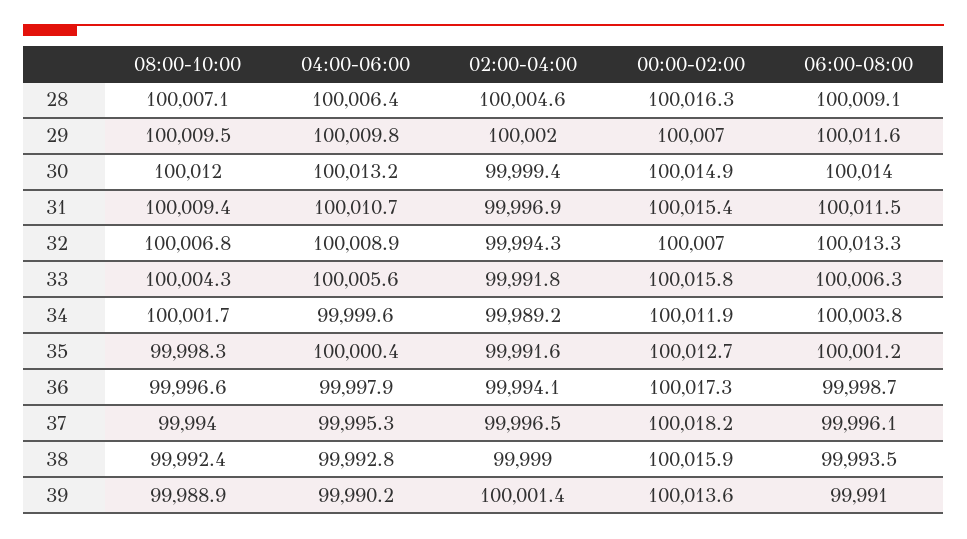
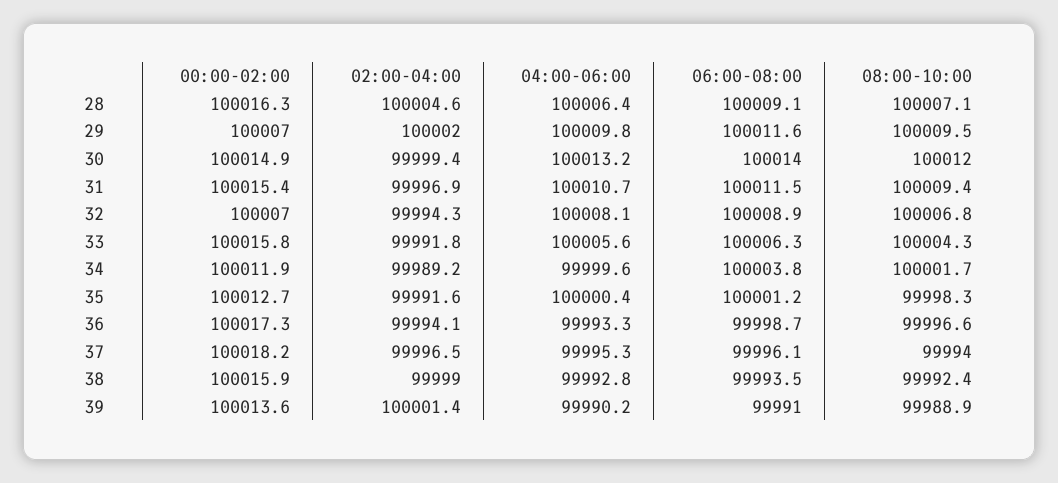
  {
    "08:00-10:00": {
      "28": 100007.1,
      "29": 100009.5,
      "30": 100012,
      "31": 100009.4,
      "32": 100006.8,
      "33": 100004.3,
      "34": 100001.7,
      "35": 99998.3,
      "36": 99996.6,
      "37": 99994,
      "38": 99992.4,
      "39": 99988.9
    },
    "04:00-06:00": {
      "28": 100006.4,
      "29": 100009.8,
      "30": 100013.2,
      "31": 100010.7,
-     "32": 100008.9,
+     "32": 100008.1,
      "33": 100005.6,
      "34": 99999.6,
      "35": 100000.4,
-     "36": 99997.9,
+     "36": 99993.3,
      "37": 99995.3,
      "38": 99992.8,
      "39": 99990.2
    },
    "02:00-04:00": {
      "28": 100004.6,
      "29": 100002,
      "30": 99999.4,
      "31": 99996.9,
      "32": 99994.3,
      "33": 99991.8,
      "34": 99989.2,
      "35": 99991.6,
      "36": 99994.1,
      "37": 99996.5,
      "38": 99999,
      "39": 100001.4
    },
    "00:00-02:00": {
      "28": 100016.3,
      "29": 100007,
      "30": 100014.9,
      "31": 100015.4,
      "32": 100007,
      "33": 100015.8,
      "34": 100011.9,
      "35": 100012.7,
      "36": 100017.3,
      "37": 100018.2,
      "38": 100015.9,
      "39": 100013.6
    },
    "06:00-08:00": {
      "28": 100009.1,
      "29": 100011.6,
      "30": 100014,
      "31": 100011.5,
-     "32": 100013.3,
+     "32": 100008.9,
      "33": 100006.3,
      "34": 100003.8,
      "35": 100001.2,
      "36": 99998.7,
      "37": 99996.1,
      "38": 99993.5,
      "39": 99991
    }
  }

